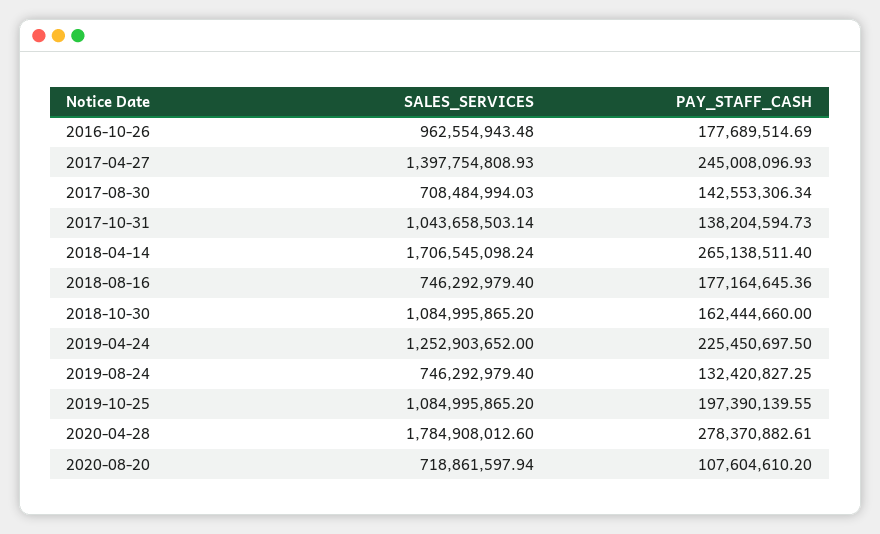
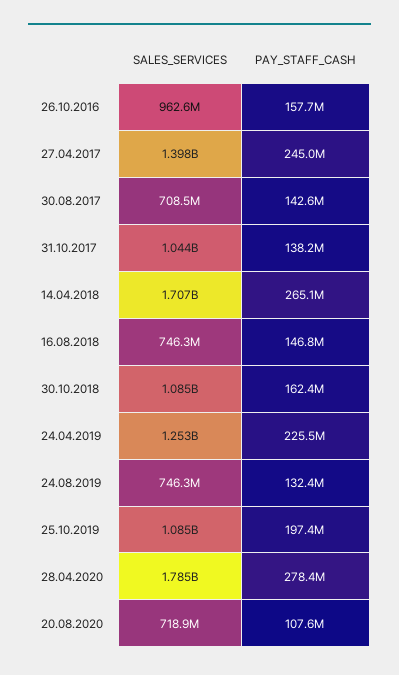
  {
    "SALES_SERVICES": {
      "2016-10-26": 962554943.48,
      "2017-04-27": 1397754808.93,
      "2017-08-30": 708484994.03,
      "2017-10-31": 1043658503.14,
      "2018-04-14": 1706545098.24,
      "2018-08-16": 746292979.4,
      "2018-10-30": 1084995865.2,
      "2019-04-24": 1252903652,
      "2019-08-24": 746292979.4,
      "2019-10-25": 1084995865.2,
      "2020-04-28": 1784908012.6,
      "2020-08-20": 718861597.94
    },
    "PAY_STAFF_CASH": {
-     "2016-10-26": 177689514.69,
+     "2016-10-26": 157700000,
      "2017-04-27": 245008096.93,
      "2017-08-30": 142553306.34,
      "2017-10-31": 138204594.73,
      "2018-04-14": 265138511.4,
-     "2018-08-16": 177164645.36,
+     "2018-08-16": 146800000,
      "2018-10-30": 162444660,
      "2019-04-24": 225450697.5,
      "2019-08-24": 132420827.25,
      "2019-10-25": 197390139.55,
      "2020-04-28": 278370882.61,
      "2020-08-20": 107604610.2
    }
  }

